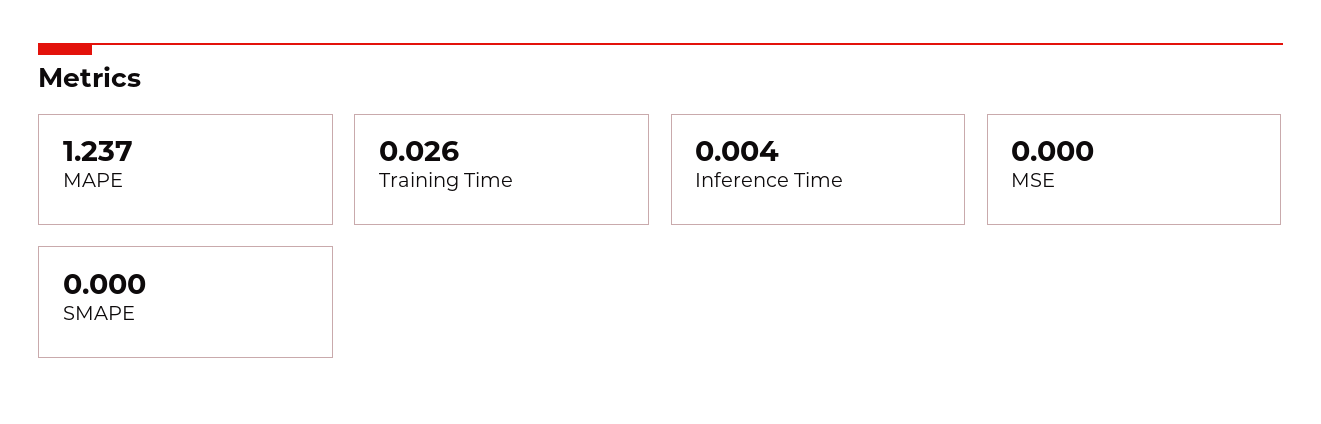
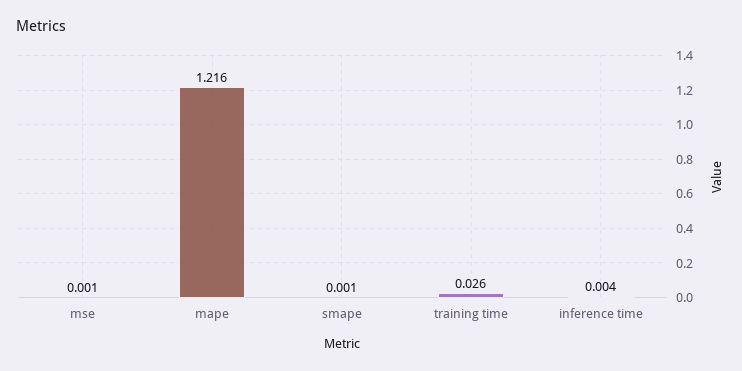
  {
-   "MAPE": 1.237,
+   "MAPE": 1.216,
    "Training Time": 0.026,
    "Inference Time": 0.004,
-   "MSE": 0,
+   "MSE": 0.001,
-   "SMAPE": 0
+   "SMAPE": 0.001
  }

